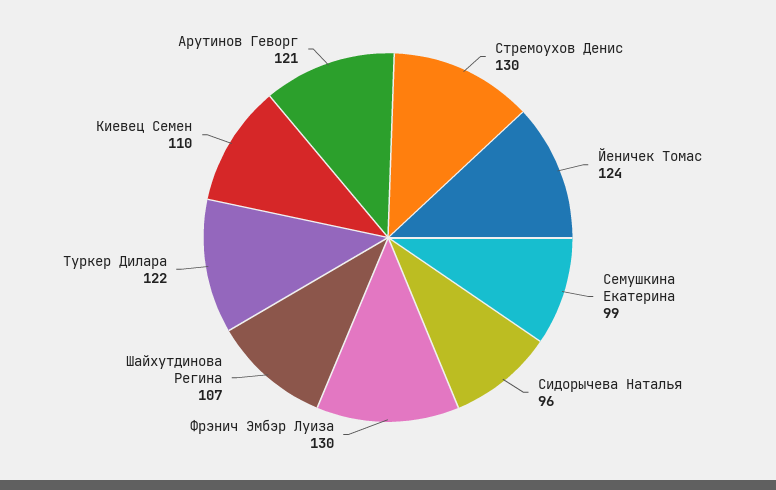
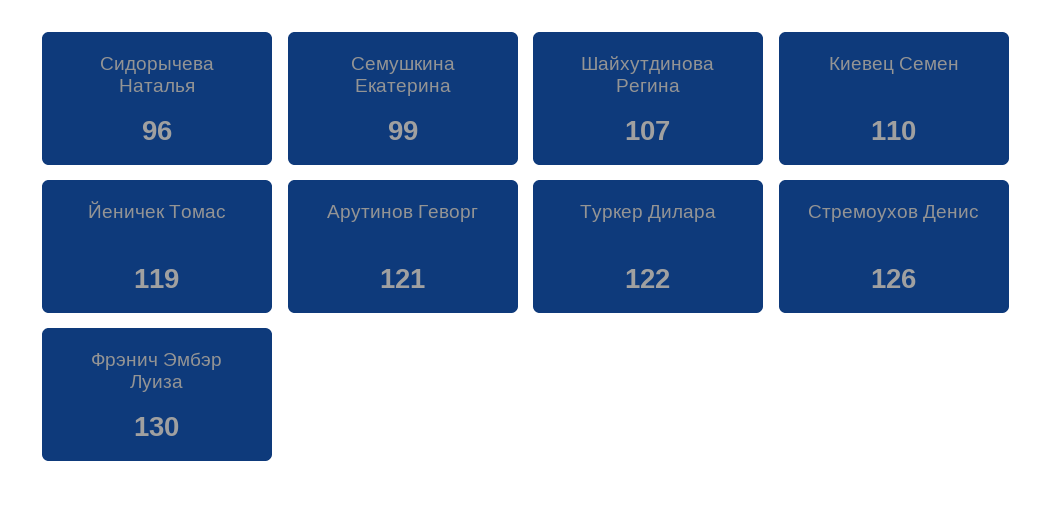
  {
-   "Стремоухов Денис": 130,
+   "Стремоухов Денис": 126,
-   "Йеничек Томас": 124,
+   "Йеничек Томас": 119,
    "Семушкина Екатерина": 99,
    "Сидорычева Наталья": 96,
    "Фрэнич Эмбэр Луиза": 130,
    "Шайхутдинова Регина": 107,
    "Туркер Дилара": 122,
    "Киевец Семен": 110,
    "Арутинов Геворг": 121
  }

